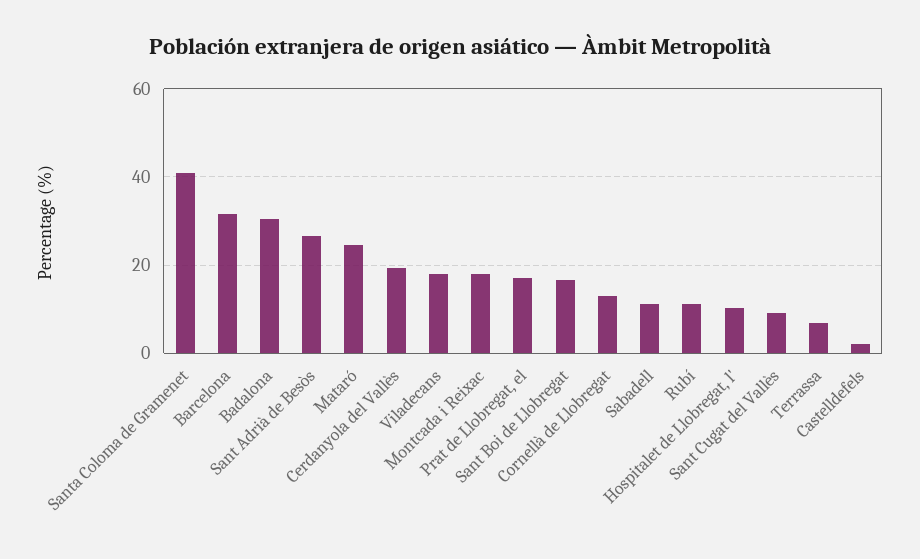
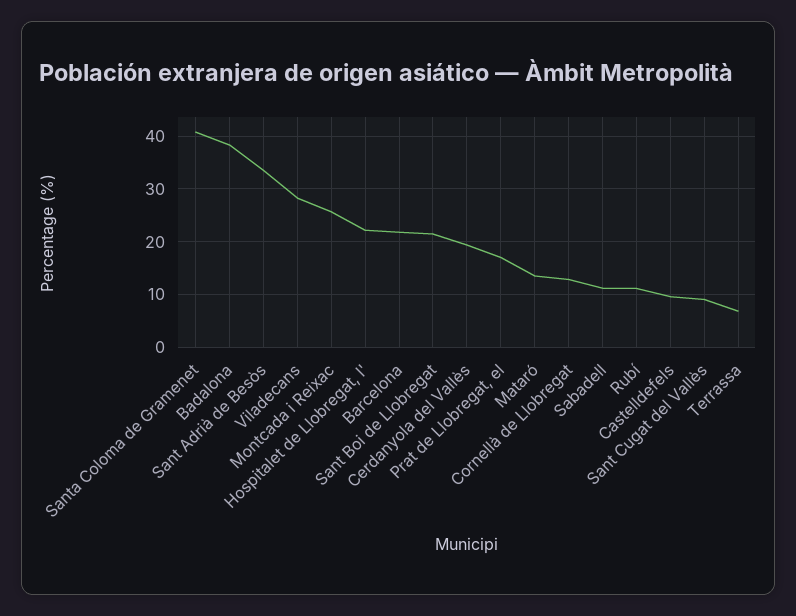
  {
    "Santa Coloma de Gramenet": 40,
-   "Barcelona": 32,
+   "Barcelona": 22,
-   "Badalona": 30,
+   "Badalona": 38,
-   "Sant Adrià de Besòs": 26,
+   "Sant Adrià de Besòs": 34,
-   "Mataró": 24,
+   "Mataró": 14,
    "Cerdanyola del Vallès": 20,
-   "Viladecans": 18,
+   "Viladecans": 28,
-   "Montcada i Reixac": 18,
+   "Montcada i Reixac": 26,
    "Prat de Llobregat, el": 18,
-   "Sant Boi de Llobregat": 16,
+   "Sant Boi de Llobregat": 22,
    "Cornellà de Llobregat": 12,
    "Sabadell": 12,
    "Rubí": 12,
-   "Hospitalet de Llobregat, l'": 10,
+   "Hospitalet de Llobregat, l'": 22,
    "Sant Cugat del Vallès": 10,
    "Terrassa": 6,
-   "Castelldefels": 2
+   "Castelldefels": 10
  }

